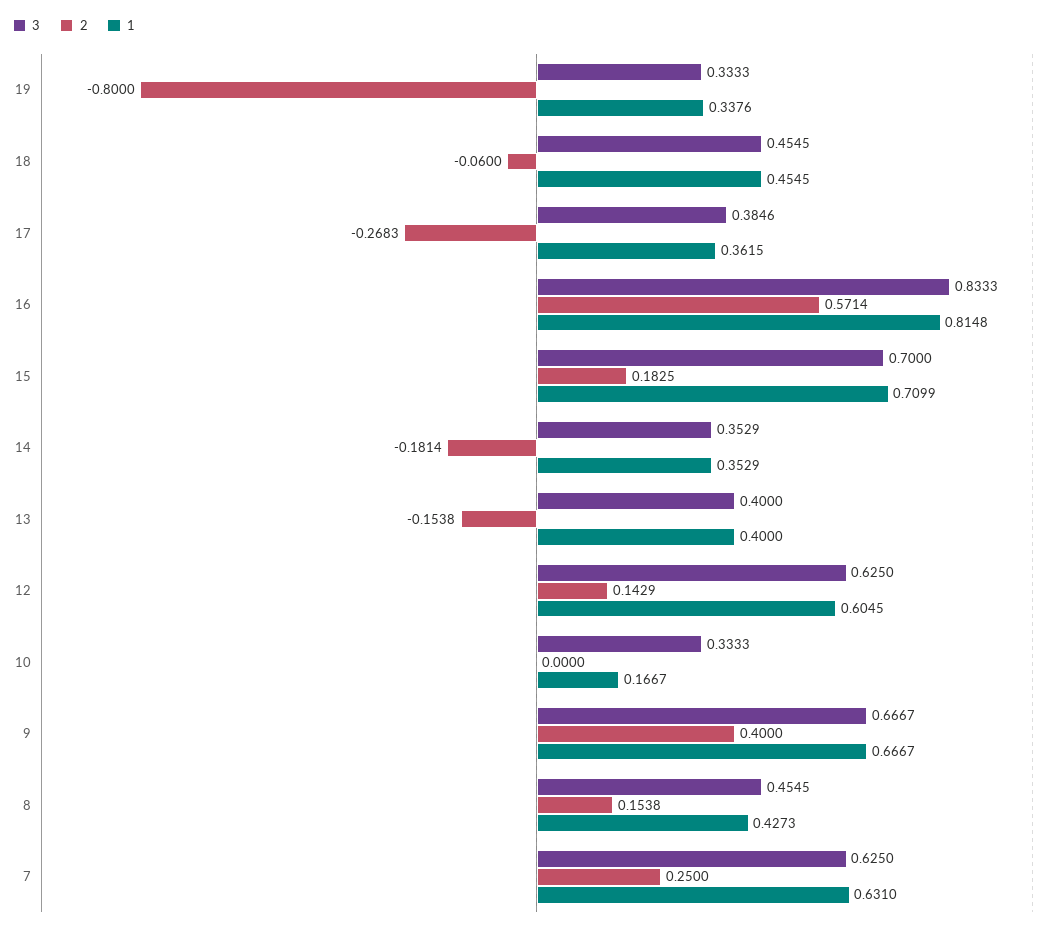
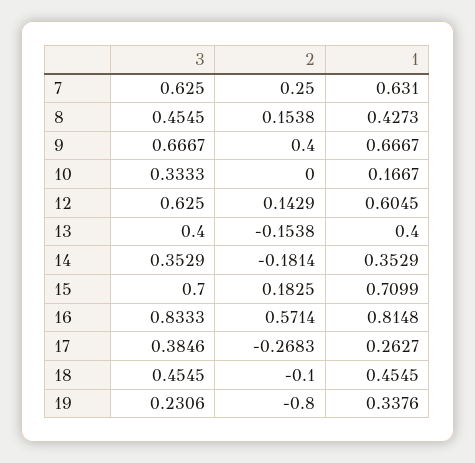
  {
    "3": {
-     "19": 0.3333,
+     "19": 0.2306,
      "18": 0.4545,
      "17": 0.3846,
      "16": 0.8333,
      "15": 0.7,
      "14": 0.3529,
      "13": 0.4,
      "12": 0.625,
      "10": 0.3333,
      "9": 0.6667,
      "8": 0.4545,
      "7": 0.625
    },
    "2": {
      "19": -0.8,
-     "18": -0.06,
+     "18": -0.1,
      "17": -0.2683,
      "16": 0.5714,
      "15": 0.1825,
      "14": -0.1814,
      "13": -0.1538,
      "12": 0.1429,
      "10": 0,
      "9": 0.4,
      "8": 0.1538,
      "7": 0.25
    },
    "1": {
      "19": 0.3376,
      "18": 0.4545,
-     "17": 0.3615,
+     "17": 0.2627,
      "16": 0.8148,
      "15": 0.7099,
      "14": 0.3529,
      "13": 0.4,
      "12": 0.6045,
      "10": 0.1667,
      "9": 0.6667,
      "8": 0.4273,
      "7": 0.631
    }
  }

